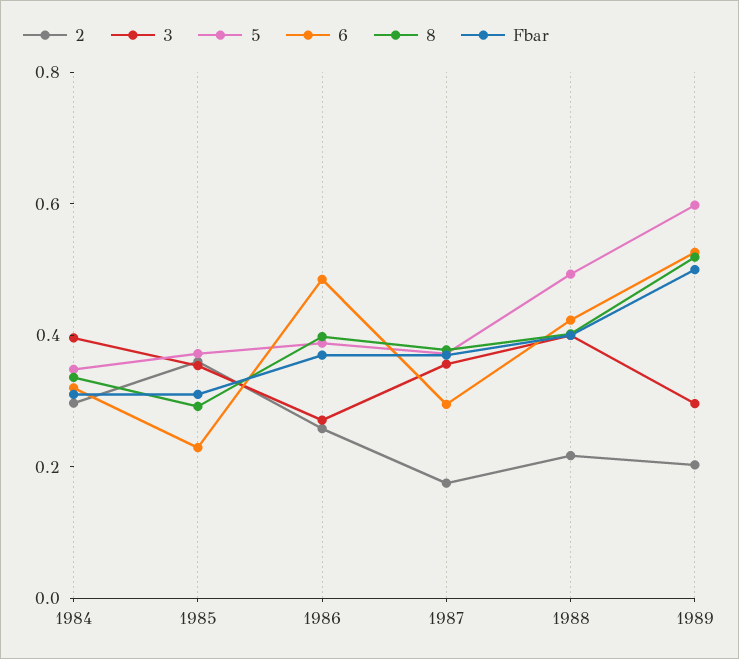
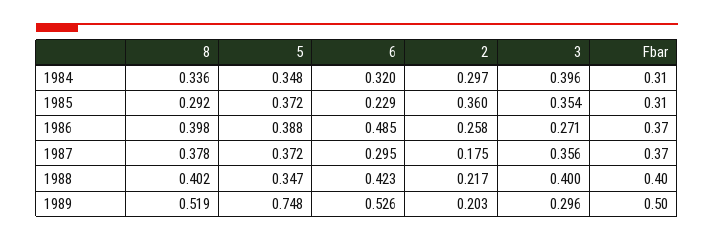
  {
    "2": {
      "1984": 0.297,
      "1985": 0.36,
      "1986": 0.258,
      "1987": 0.175,
      "1988": 0.217,
      "1989": 0.203
    },
    "3": {
      "1984": 0.396,
      "1985": 0.354,
      "1986": 0.271,
      "1987": 0.356,
      "1988": 0.4,
      "1989": 0.296
    },
    "5": {
      "1984": 0.348,
      "1985": 0.372,
      "1986": 0.388,
      "1987": 0.372,
-     "1988": 0.5,
+     "1988": 0.347,
-     "1989": 0.6
+     "1989": 0.748
    },
    "6": {
      "1984": 0.32,
      "1985": 0.229,
      "1986": 0.485,
      "1987": 0.295,
      "1988": 0.423,
      "1989": 0.526
    },
    "8": {
      "1984": 0.336,
      "1985": 0.292,
      "1986": 0.398,
      "1987": 0.378,
      "1988": 0.402,
      "1989": 0.519
    },
    "Fbar": {
      "1984": 0.31,
      "1985": 0.31,
      "1986": 0.37,
      "1987": 0.37,
      "1988": 0.4,
      "1989": 0.5
    }
  }

